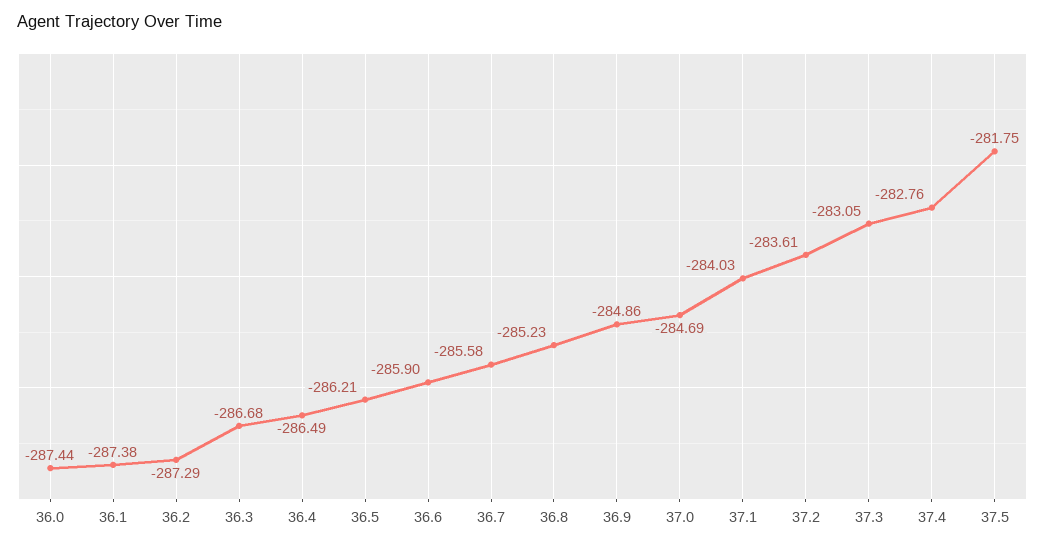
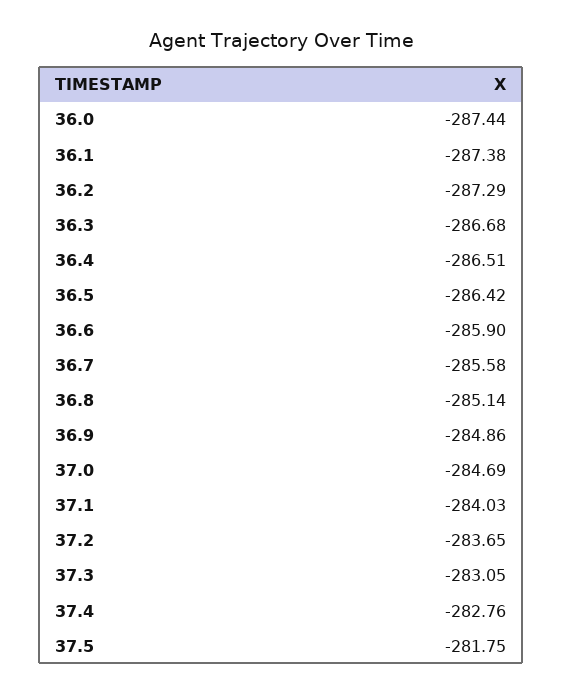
  {
    "36.0": -287.44,
    "36.1": -287.38,
    "36.2": -287.29,
    "36.3": -286.68,
-   "36.4": -286.49,
+   "36.4": -286.51,
-   "36.5": -286.21,
+   "36.5": -286.42,
    "36.6": -285.9,
    "36.7": -285.58,
-   "36.8": -285.23,
+   "36.8": -285.14,
    "36.9": -284.86,
    "37.0": -284.69,
    "37.1": -284.03,
-   "37.2": -283.61,
+   "37.2": -283.65,
    "37.3": -283.05,
    "37.4": -282.76,
    "37.5": -281.75
  }

